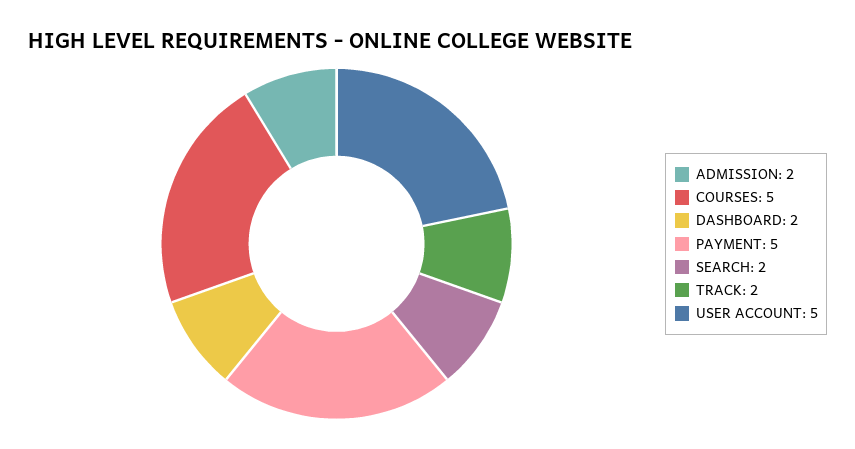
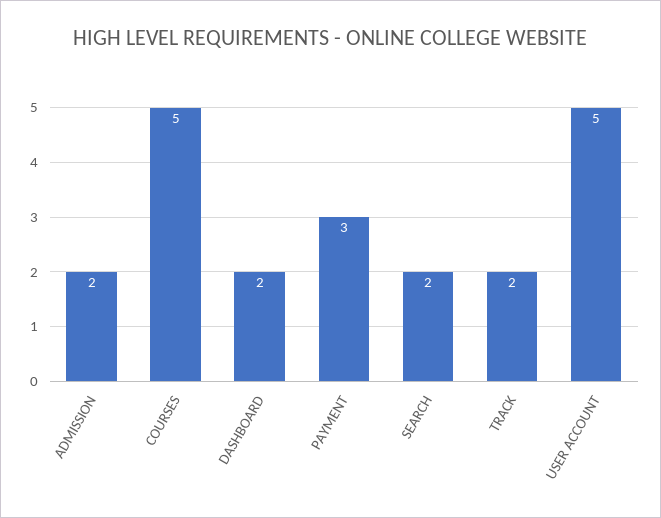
  {
    "ADMISSION": 2,
    "COURSES": 5,
    "DASHBOARD": 2,
-   "PAYMENT": 5,
+   "PAYMENT": 3,
    "SEARCH": 2,
    "TRACK": 2,
    "USER ACCOUNT": 5
  }

